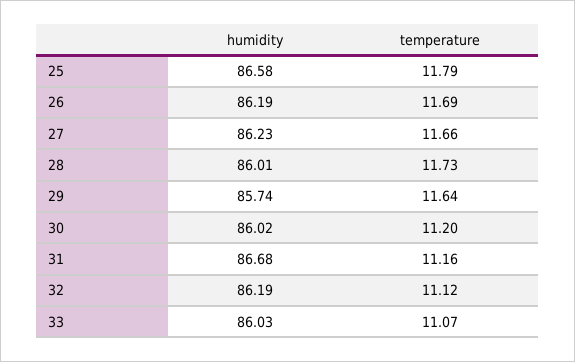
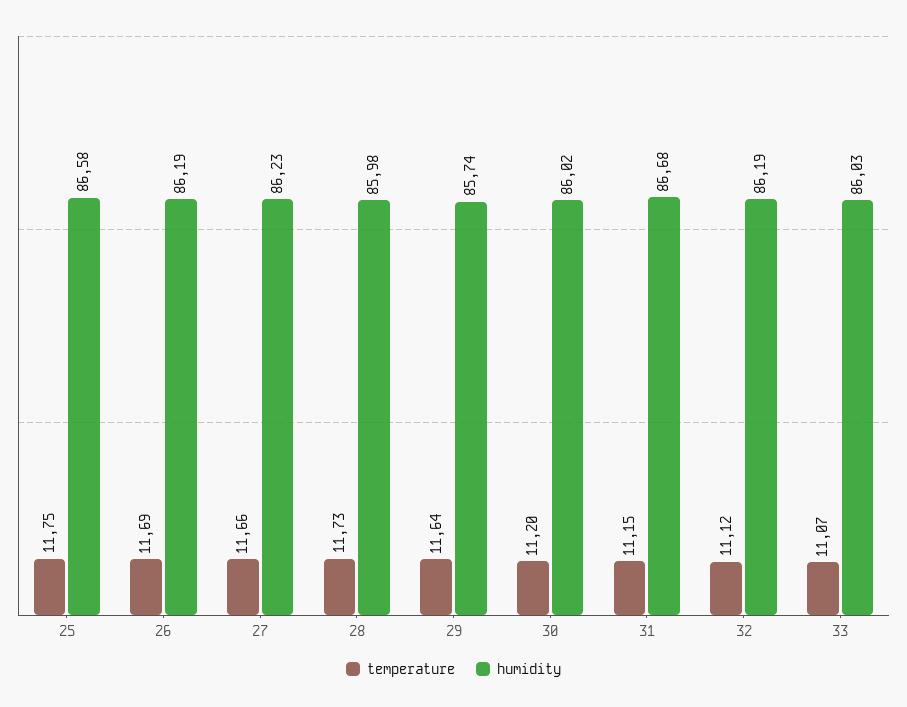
  {
    "humidity": {
      "25": 86.58,
      "26": 86.19,
      "27": 86.23,
-     "28": 86.01,
+     "28": 85.98,
      "29": 85.74,
      "30": 86.02,
      "31": 86.68,
      "32": 86.19,
      "33": 86.03
    },
    "temperature": {
-     "25": 11.79,
+     "25": 11.75,
      "26": 11.69,
      "27": 11.66,
      "28": 11.73,
      "29": 11.64,
      "30": 11.2,
-     "31": 11.16,
+     "31": 11.15,
      "32": 11.12,
      "33": 11.07
    }
  }

